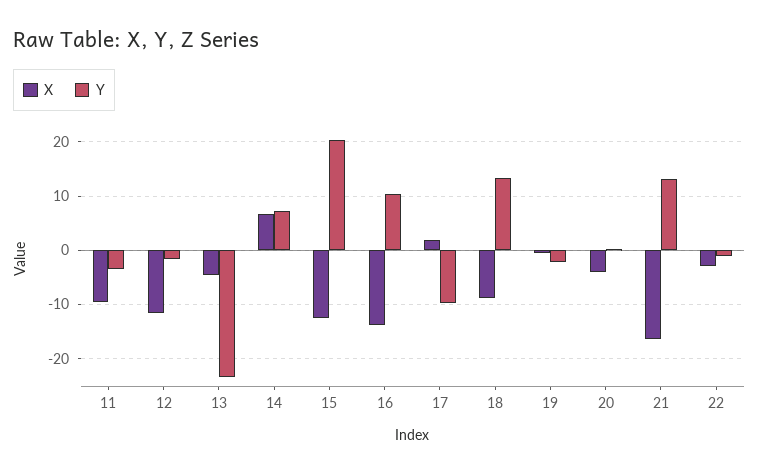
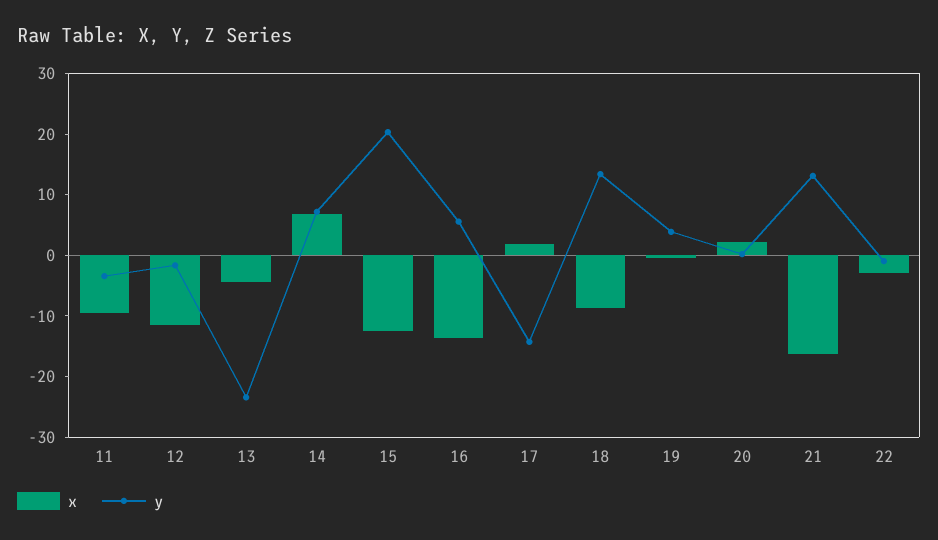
  {
    "X": {
      "11": -10,
      "12": -12,
      "13": -4,
      "14": 6,
      "15": -12,
      "16": -14,
      "17": 2,
      "18": -8,
      "19": 0,
-     "20": -4,
+     "20": 2,
      "21": -16,
      "22": -2
    },
    "Y": {
      "11": -4,
      "12": -2,
      "13": -24,
      "14": 8,
      "15": 20,
-     "16": 10,
+     "16": 6,
-     "17": -10,
+     "17": -14,
      "18": 14,
-     "19": -2,
+     "19": 4,
      "20": 0,
      "21": 14,
      "22": 0
    }
  }

